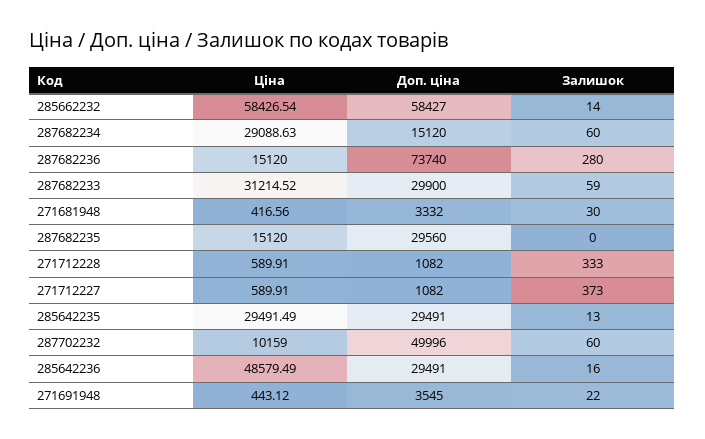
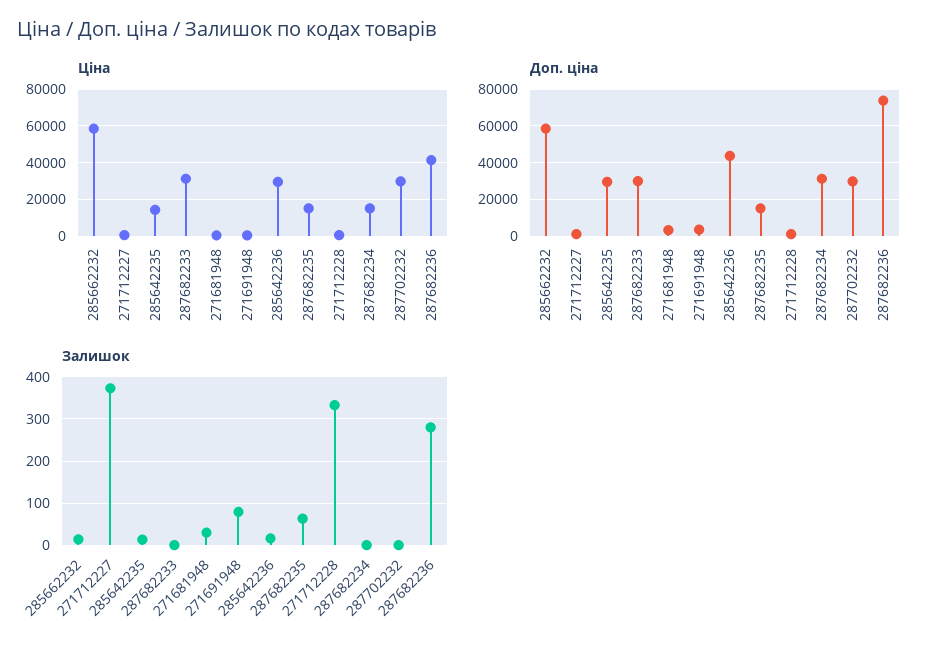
  {
    "Ціна": {
      "285662232": 58426.54,
-     "287682234": 29088.63,
+     "287682234": 15000,
-     "287682236": 15120,
+     "287682236": 40000,
      "287682233": 31214.52,
      "271681948": 416.56,
      "287682235": 15120,
      "271712228": 589.91,
      "271712227": 589.91,
-     "285642235": 29491.49,
+     "285642235": 15000,
-     "287702232": 10159,
+     "287702232": 30000,
-     "285642236": 48579.49,
+     "285642236": 30000,
      "271691948": 443.12
    },
    "Доп. ціна": {
      "285662232": 58427,
-     "287682234": 15120,
+     "287682234": 30000,
      "287682236": 73740,
      "287682233": 29900,
      "271681948": 3332,
-     "287682235": 29560,
+     "287682235": 15000,
      "271712228": 1082,
      "271712227": 1082,
      "285642235": 29491,
-     "287702232": 49996,
+     "287702232": 30000,
-     "285642236": 29491,
+     "285642236": 45000,
      "271691948": 3545
    },
    "Залишок": {
      "285662232": 14,
-     "287682234": 60,
+     "287682234": 0,
      "287682236": 280,
-     "287682233": 59,
+     "287682233": 0,
      "271681948": 30,
-     "287682235": 0,
+     "287682235": 60,
      "271712228": 333,
      "271712227": 373,
      "285642235": 13,
-     "287702232": 60,
+     "287702232": 0,
      "285642236": 16,
-     "271691948": 22
+     "271691948": 80
    }
  }

